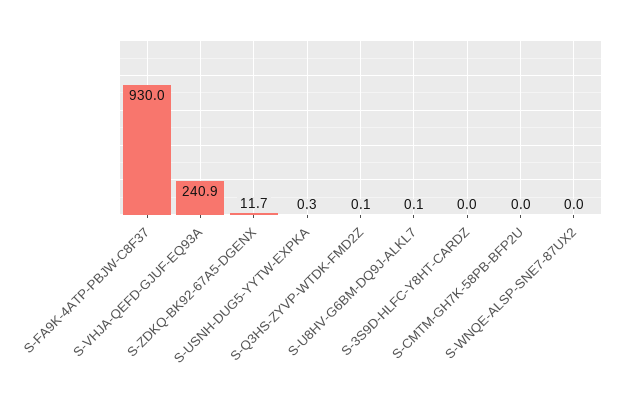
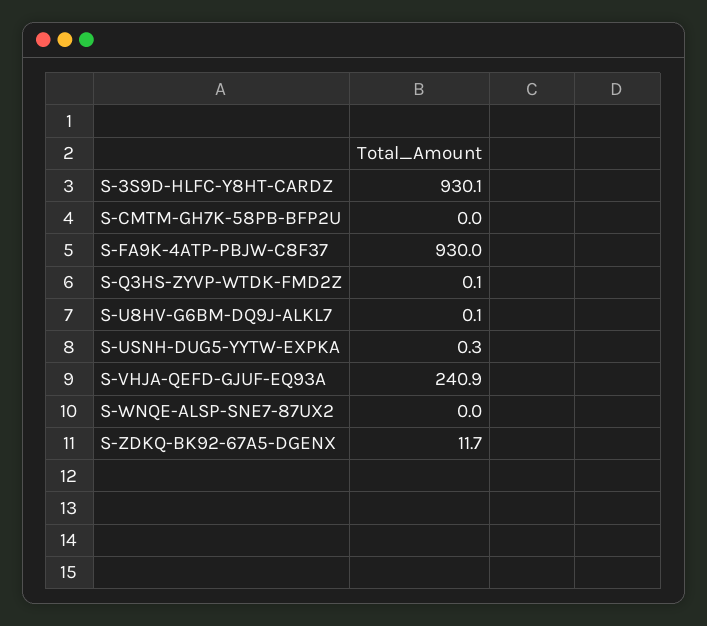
  {
    "S-FA9K-4ATP-PBJW-C8F37": 930,
    "S-VHJA-QEFD-GJUF-EQ93A": 240.9,
    "S-ZDKQ-BK92-67A5-DGENX": 11.7,
    "S-USNH-DUG5-YYTW-EXPKA": 0.3,
    "S-Q3HS-ZYVP-WTDK-FMD2Z": 0.1,
    "S-U8HV-G6BM-DQ9J-ALKL7": 0.1,
-   "S-3S9D-HLFC-Y8HT-CARDZ": 0,
+   "S-3S9D-HLFC-Y8HT-CARDZ": 930.1,
    "S-CMTM-GH7K-58PB-BFP2U": 0,
    "S-WNQE-ALSP-SNE7-87UX2": 0
  }

